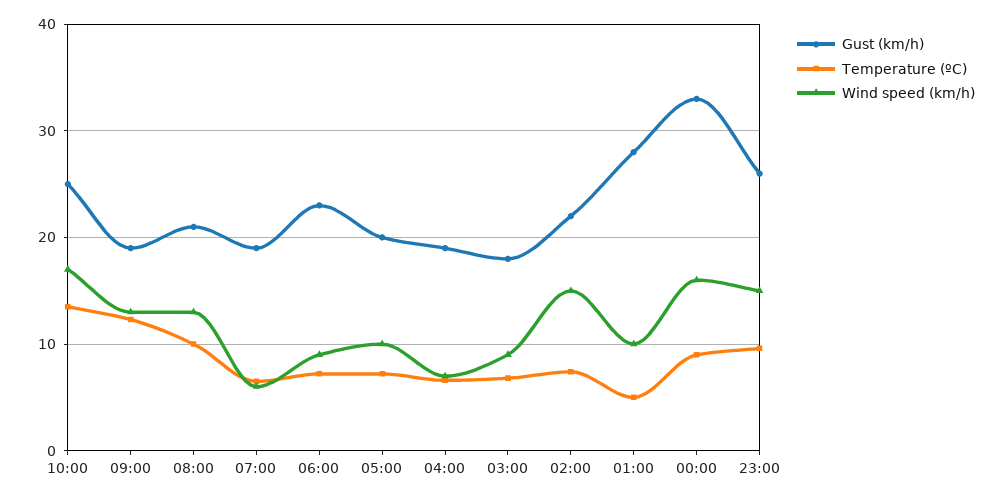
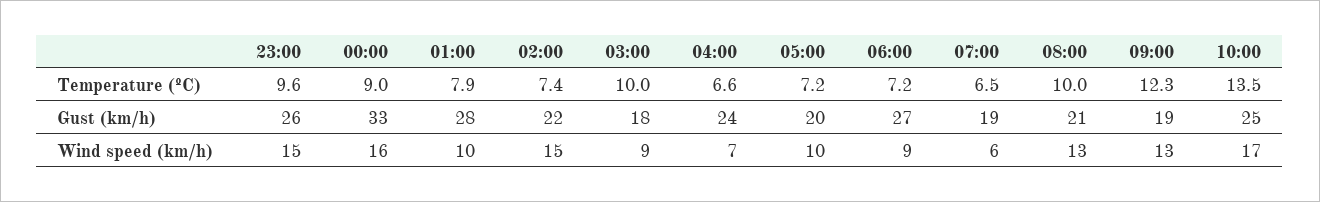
  {
    "Gust (km/h)": {
      "10:00": 25,
      "09:00": 19,
      "08:00": 21,
      "07:00": 19,
-     "06:00": 23,
+     "06:00": 27,
      "05:00": 20,
-     "04:00": 19,
+     "04:00": 24,
      "03:00": 18,
      "02:00": 22,
      "01:00": 28,
      "00:00": 33,
      "23:00": 26
    },
    "Temperature (ºC)": {
      "10:00": 13.5,
      "09:00": 12.3,
      "08:00": 10,
      "07:00": 6.5,
      "06:00": 7.2,
      "05:00": 7.2,
      "04:00": 6.6,
-     "03:00": 7,
+     "03:00": 10,
      "02:00": 7.4,
-     "01:00": 5,
+     "01:00": 7.9,
      "00:00": 9,
      "23:00": 9.6
    },
    "Wind speed (km/h)": {
      "10:00": 17,
      "09:00": 13,
      "08:00": 13,
      "07:00": 6,
      "06:00": 9,
      "05:00": 10,
      "04:00": 7,
      "03:00": 9,
      "02:00": 15,
      "01:00": 10,
      "00:00": 16,
      "23:00": 15
    }
  }

